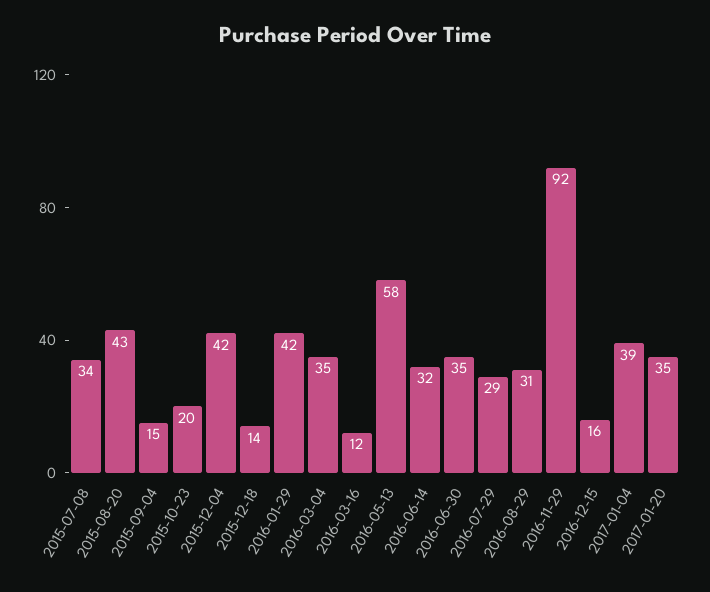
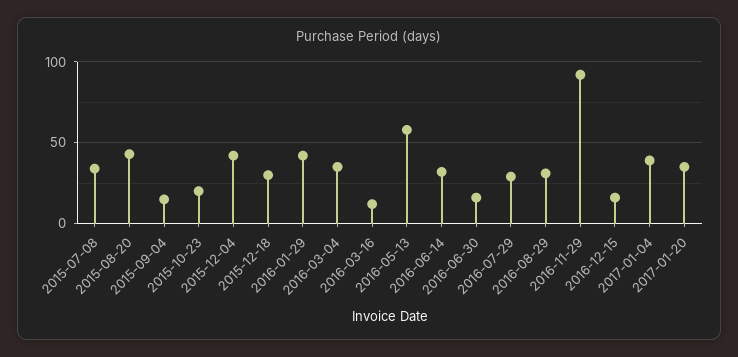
  {
    "2015-07-08": 34,
    "2015-08-20": 43,
    "2015-09-04": 15,
    "2015-10-23": 20,
    "2015-12-04": 42,
-   "2015-12-18": 14,
+   "2015-12-18": 30,
    "2016-01-29": 42,
    "2016-03-04": 35,
    "2016-03-16": 12,
    "2016-05-13": 58,
    "2016-06-14": 32,
-   "2016-06-30": 35,
+   "2016-06-30": 15,
    "2016-07-29": 29,
    "2016-08-29": 31,
    "2016-11-29": 92,
    "2016-12-15": 16,
    "2017-01-04": 39,
    "2017-01-20": 35
  }

